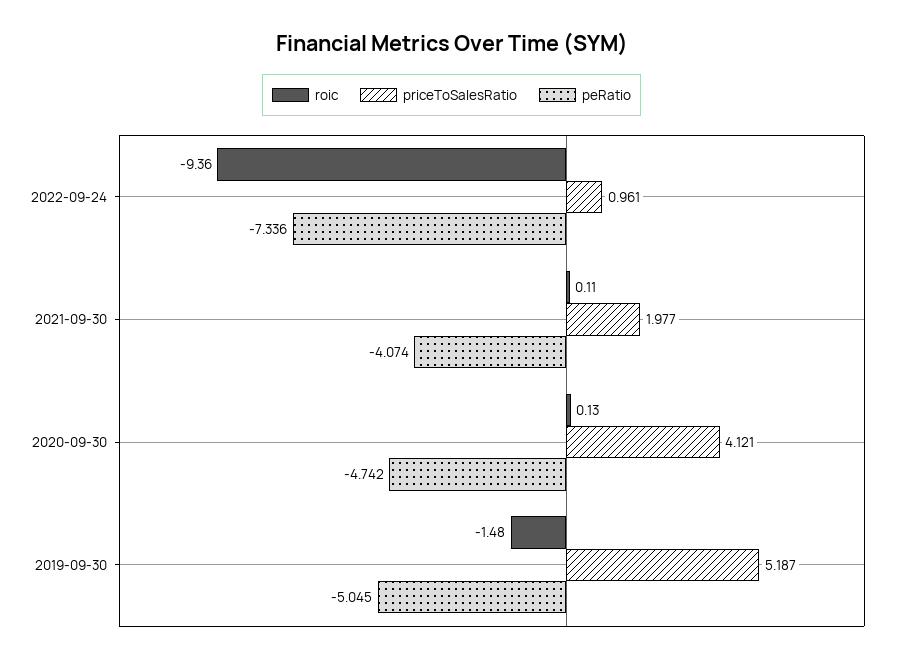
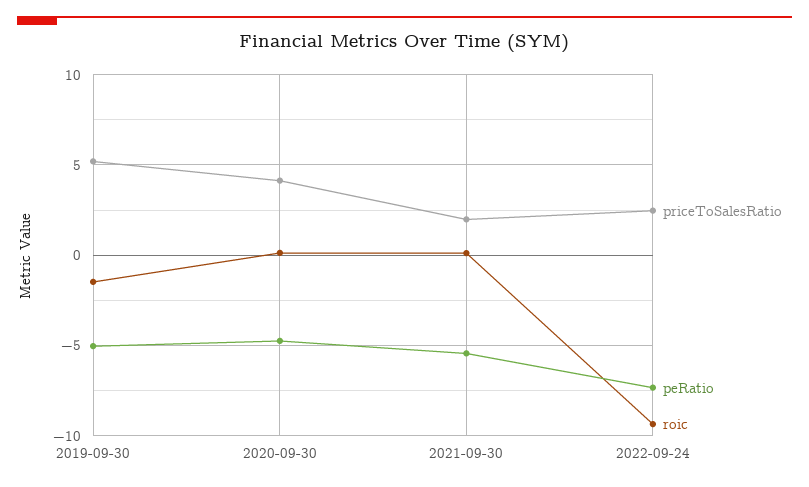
  {
    "roic": {
      "2022-09-24": -9.36,
      "2021-09-30": 0.11,
      "2020-09-30": 0.13,
      "2019-09-30": -1.48
    },
    "priceToSalesRatio": {
-     "2022-09-24": 0.961,
+     "2022-09-24": 2.5,
      "2021-09-30": 1.977,
      "2020-09-30": 4.121,
      "2019-09-30": 5.187
    },
    "peRatio": {
      "2022-09-24": -7.336,
-     "2021-09-30": -4.074,
+     "2021-09-30": -5.5,
      "2020-09-30": -4.742,
      "2019-09-30": -5.045
    }
  }

